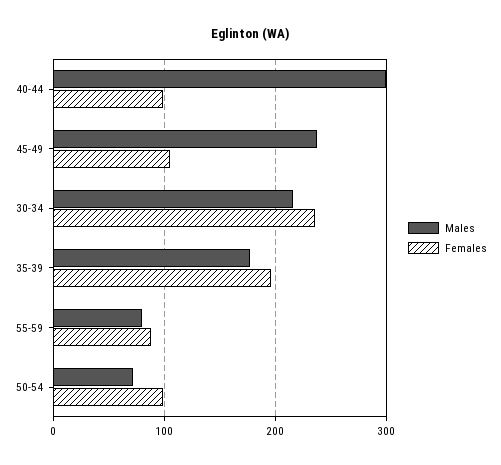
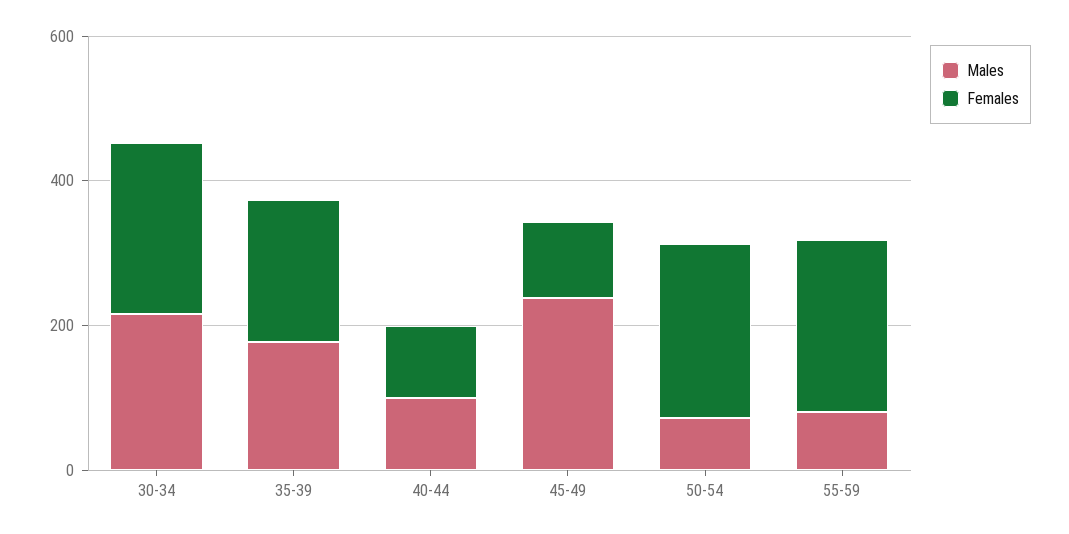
  {
    "Males": {
-     "40-44": 300,
+     "40-44": 100,
      "45-49": 240,
      "30-34": 220,
      "35-39": 180,
      "55-59": 80,
      "50-54": 70
    },
    "Females": {
      "40-44": 100,
      "45-49": 110,
      "30-34": 240,
      "35-39": 200,
-     "55-59": 90,
+     "55-59": 250,
-     "50-54": 100
+     "50-54": 250
    }
  }

